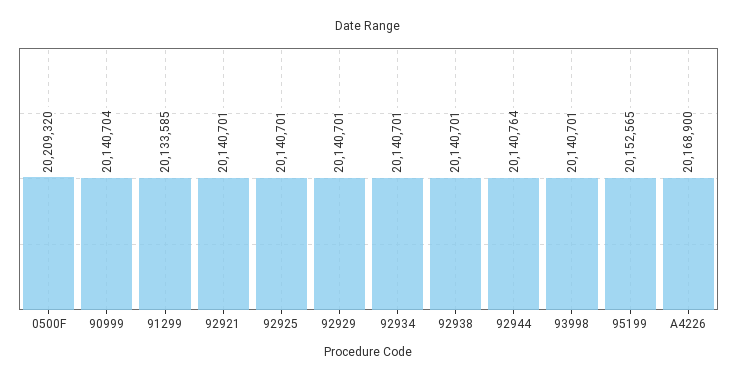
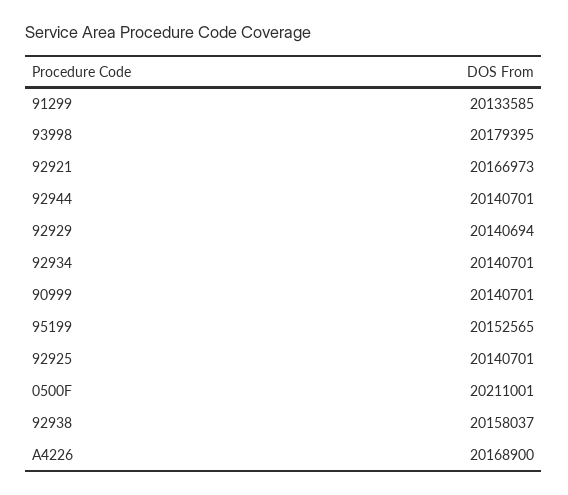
  {
-   "0500F": 20209320,
+   "0500F": 20211001,
-   "90999": 20140704,
+   "90999": 20140701,
    "91299": 20133585,
-   "92921": 20140701,
+   "92921": 20166973,
    "92925": 20140701,
-   "92929": 20140701,
+   "92929": 20140694,
    "92934": 20140701,
-   "92938": 20140701,
+   "92938": 20158037,
-   "92944": 20140764,
+   "92944": 20140701,
-   "93998": 20140701,
+   "93998": 20179395,
    "95199": 20152565,
    "A4226": 20168900
  }

